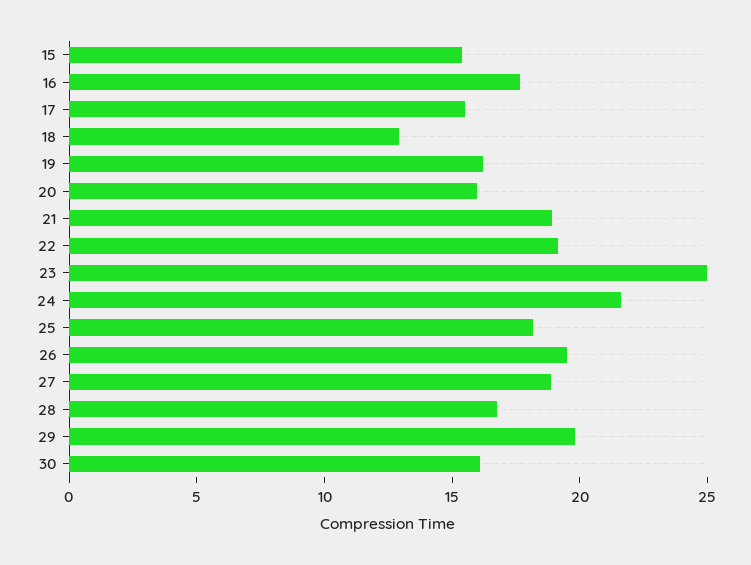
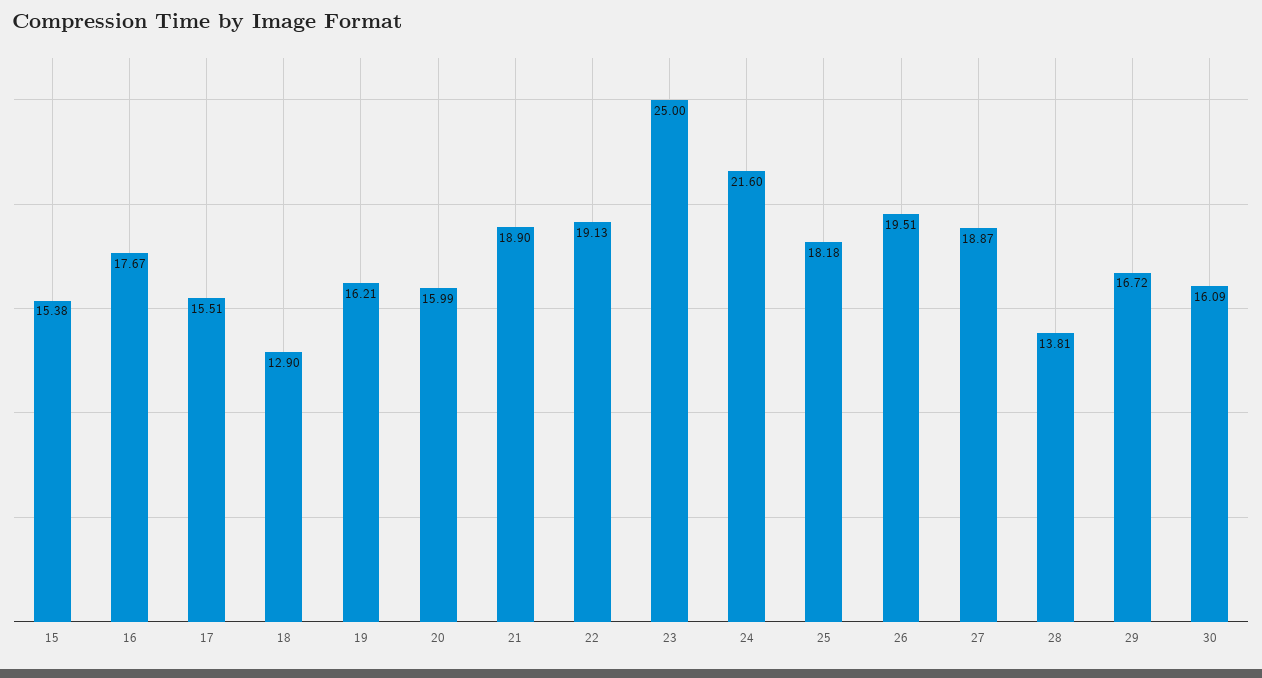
  {
    "15": 15.38,
    "16": 17.67,
    "17": 15.51,
    "18": 12.9,
    "19": 16.21,
    "20": 15.99,
    "21": 18.9,
    "22": 19.13,
    "23": 25,
    "24": 21.6,
    "25": 18.18,
    "26": 19.51,
    "27": 18.87,
-   "28": 17,
+   "28": 13.81,
-   "29": 20,
+   "29": 16.72,
    "30": 16.09
  }

